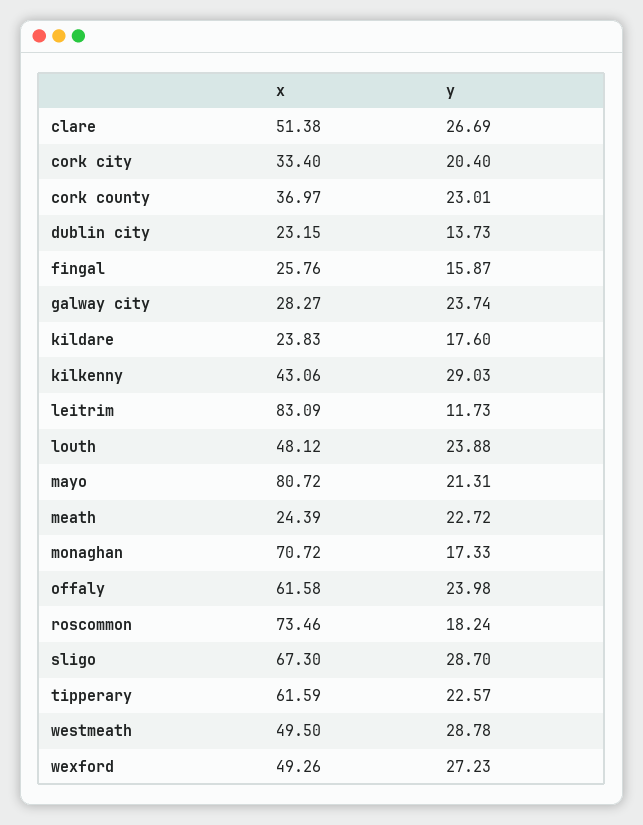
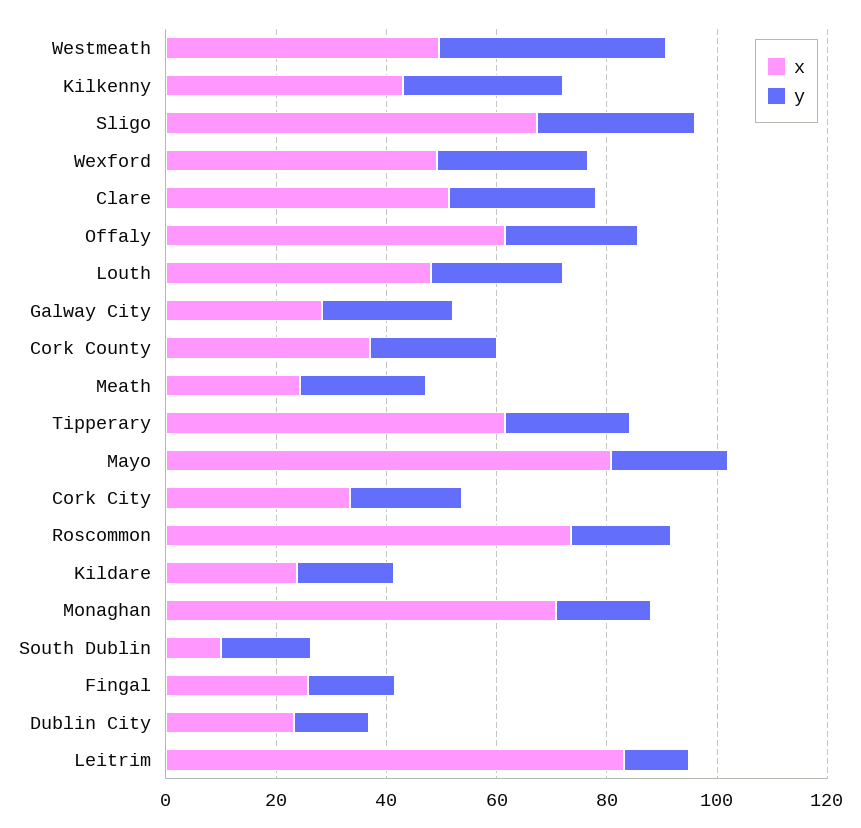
  {
    "x": {
      "clare": 51.38,
      "cork city": 33.4,
      "cork county": 36.97,
      "dublin city": 23.15,
      "fingal": 25.76,
      "galway city": 28.27,
      "kildare": 23.83,
      "kilkenny": 43.06,
      "leitrim": 83.09,
      "louth": 48.12,
      "mayo": 80.72,
      "meath": 24.39,
      "monaghan": 70.72,
      "offaly": 61.58,
      "roscommon": 73.46,
      "sligo": 67.3,
      "tipperary": 61.59,
      "westmeath": 49.5,
-     "wexford": 49.26
+     "wexford": 49.26,
+     "South Dublin": 10
    },
    "y": {
      "clare": 26.69,
      "cork city": 20.4,
      "cork county": 23.01,
      "dublin city": 13.73,
      "fingal": 15.87,
      "galway city": 23.74,
      "kildare": 17.6,
      "kilkenny": 29.03,
      "leitrim": 11.73,
      "louth": 23.88,
      "mayo": 21.31,
      "meath": 22.72,
      "monaghan": 17.33,
      "offaly": 23.98,
      "roscommon": 18.24,
      "sligo": 28.7,
      "tipperary": 22.57,
-     "westmeath": 28.78,
+     "westmeath": 40,
-     "wexford": 27.23
+     "wexford": 27.23,
+     "South Dublin": 15
    }
  }

